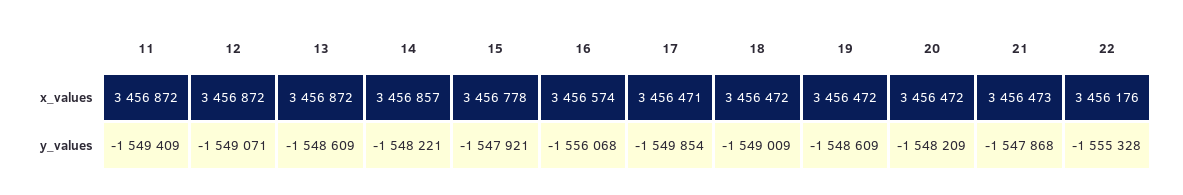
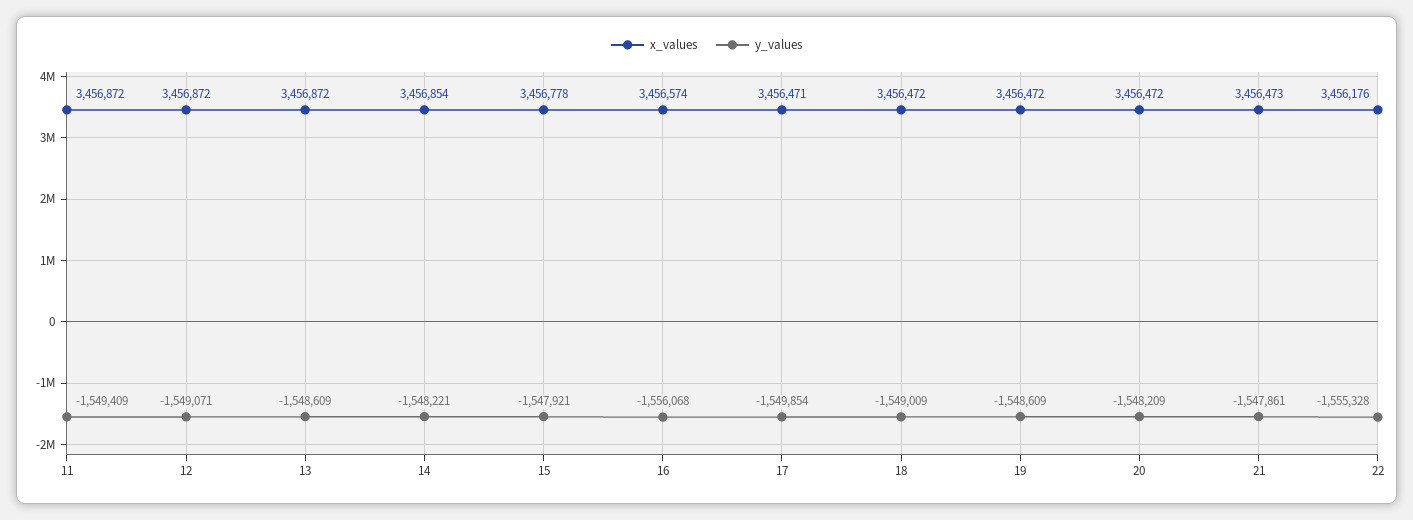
  {
    "x_values": {
      "11": 3456872,
      "12": 3456872,
      "13": 3456872,
-     "14": 3456857,
+     "14": 3456854,
      "15": 3456778,
      "16": 3456574,
      "17": 3456471,
      "18": 3456472,
      "19": 3456472,
      "20": 3456472,
      "21": 3456473,
      "22": 3456176
    },
    "y_values": {
      "11": -1549409,
      "12": -1549071,
      "13": -1548609,
      "14": -1548221,
      "15": -1547921,
      "16": -1556068,
      "17": -1549854,
      "18": -1549009,
      "19": -1548609,
      "20": -1548209,
-     "21": -1547868,
+     "21": -1547861,
      "22": -1555328
    }
  }

